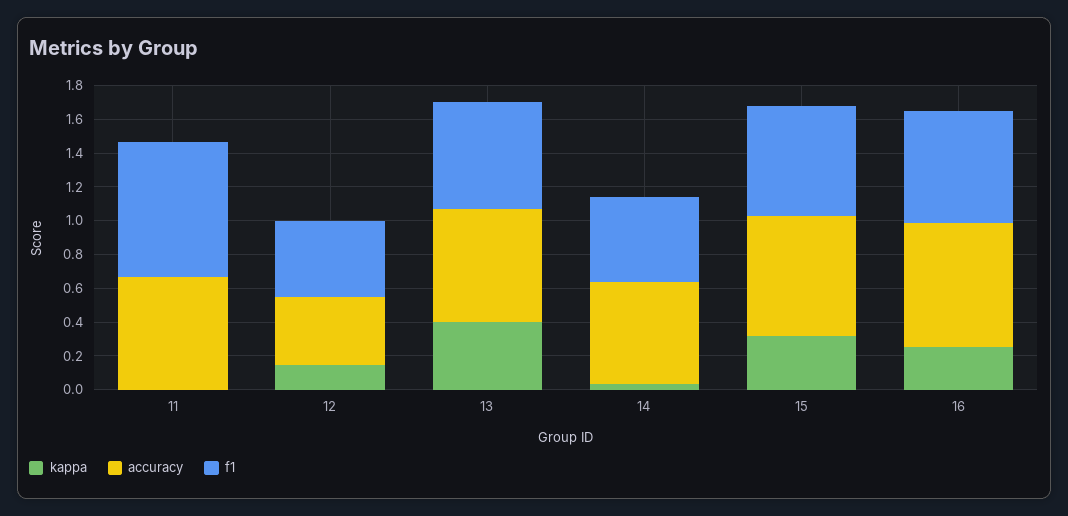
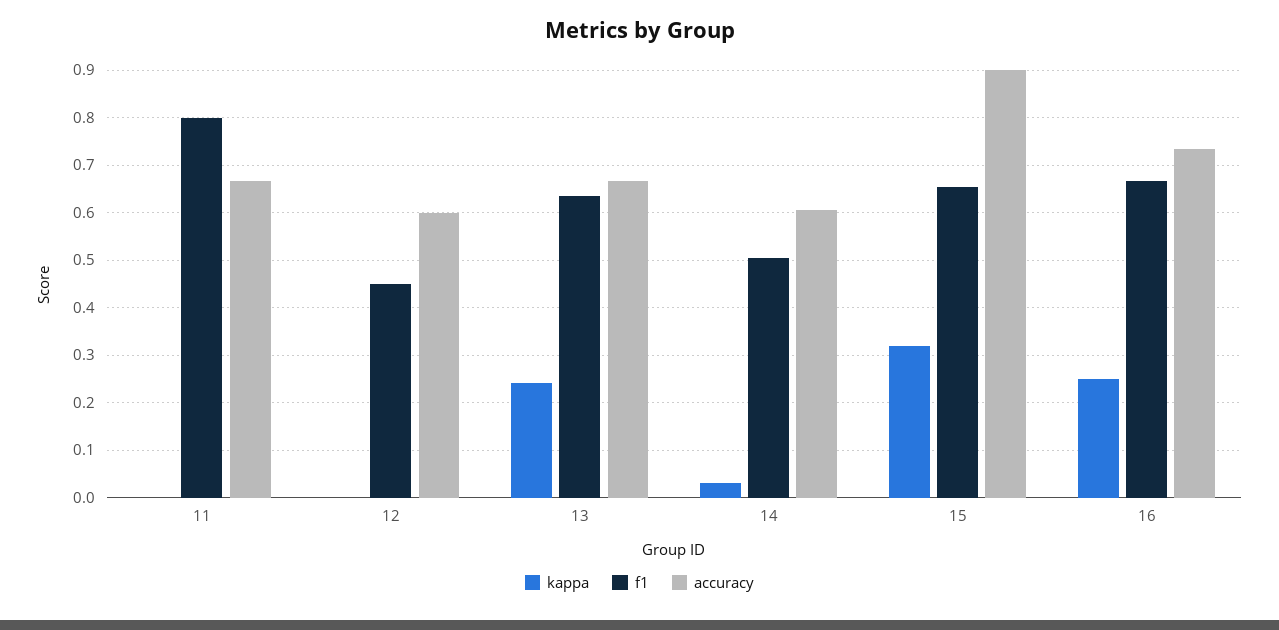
  {
    "kappa": {
      "11": 0,
-     "12": 0.15,
+     "12": 0,
-     "13": 0.4,
+     "13": 0.24,
      "14": 0.04,
      "15": 0.32,
      "16": 0.26
    },
    "accuracy": {
      "11": 0.66,
-     "12": 0.4,
+     "12": 0.6,
      "13": 0.66,
      "14": 0.6,
-     "15": 0.7,
+     "15": 0.9,
      "16": 0.74
    },
    "f1": {
      "11": 0.8,
      "12": 0.46,
      "13": 0.64,
      "14": 0.5,
      "15": 0.66,
      "16": 0.66
    }
  }

